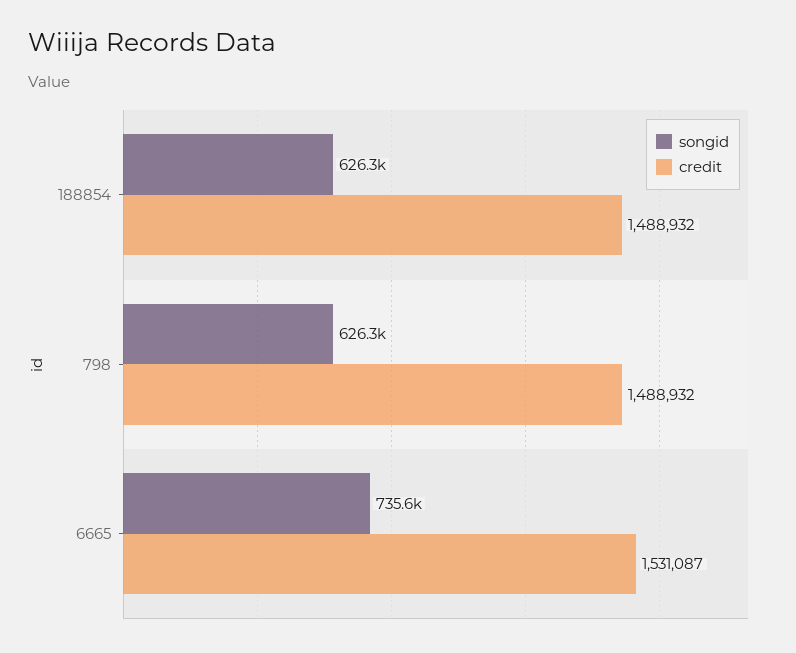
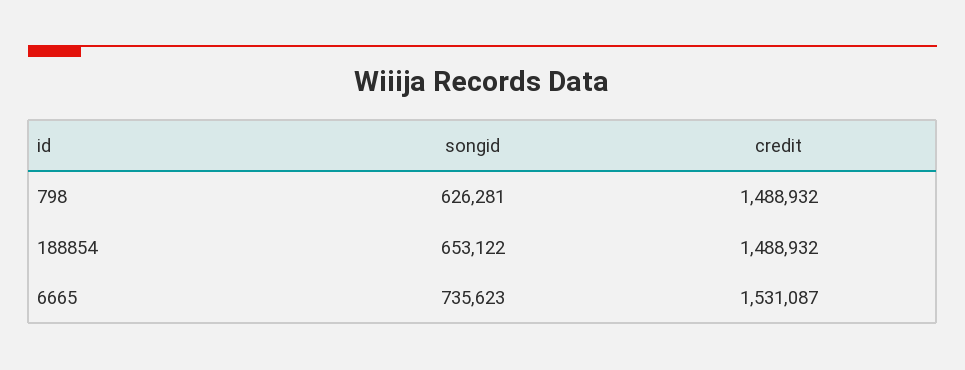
  {
    "songid": {
-     "188854": 626300,
+     "188854": 653122,
      "798": 626281,
      "6665": 735623
    },
    "credit": {
      "188854": 1488932,
      "798": 1488932,
      "6665": 1531087
    }
  }

